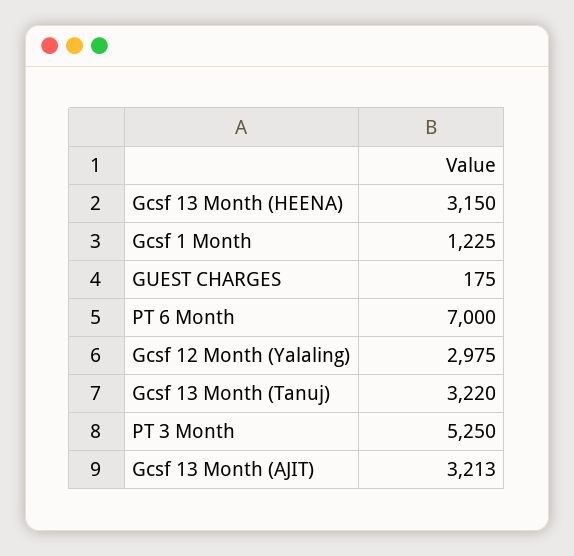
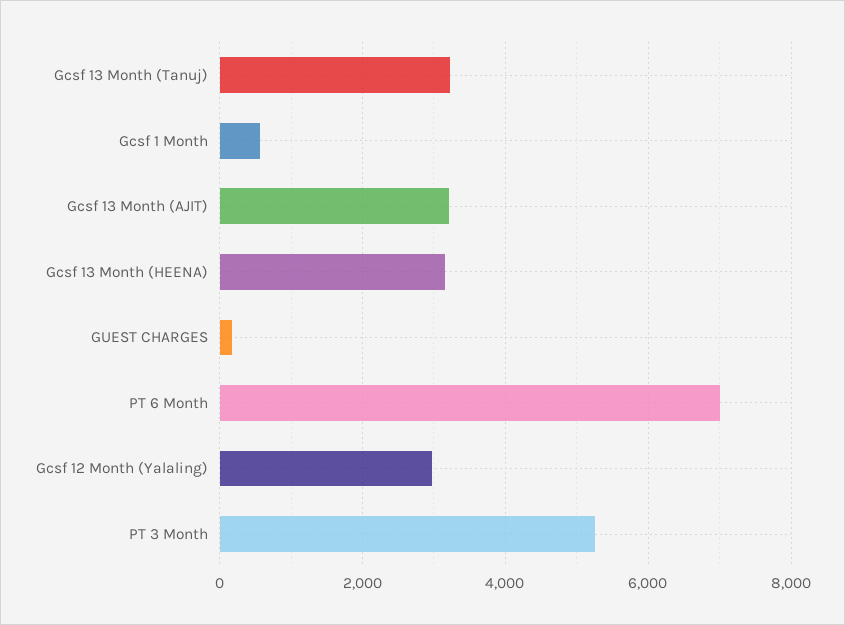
  {
    "Gcsf 13 Month (HEENA)": 3150,
-   "Gcsf 1 Month": 1225,
+   "Gcsf 1 Month": 600,
    "GUEST CHARGES": 175,
    "PT 6 Month": 7000,
    "Gcsf 12 Month (Yalaling)": 2975,
    "Gcsf 13 Month (Tanuj)": 3220,
    "PT 3 Month": 5250,
    "Gcsf 13 Month (AJIT)": 3213
  }

